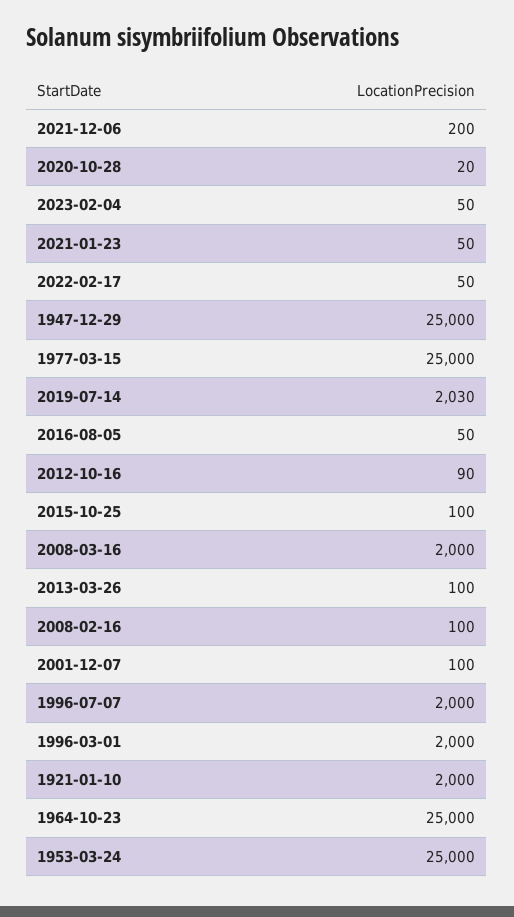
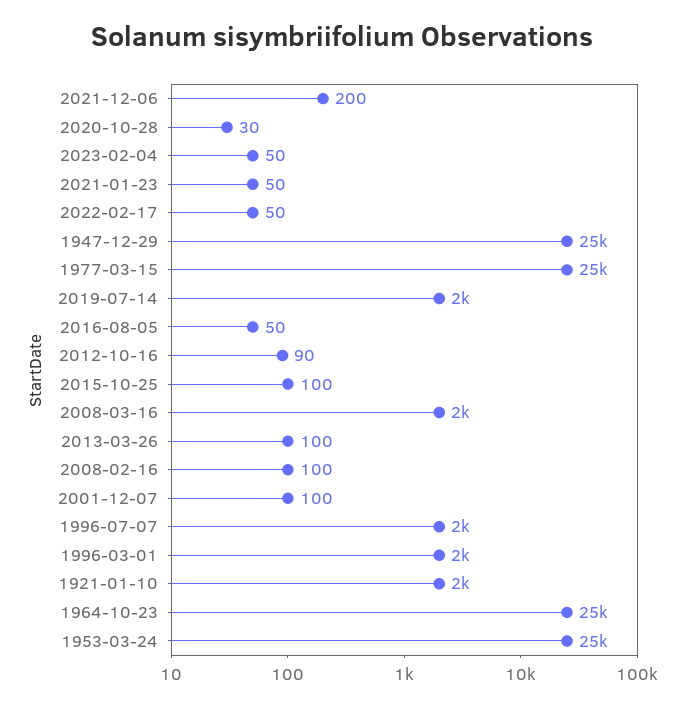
  {
    "2021-12-06": 200,
-   "2020-10-28": 20,
+   "2020-10-28": 30,
    "2023-02-04": 50,
    "2021-01-23": 50,
    "2022-02-17": 50,
    "1947-12-29": 25000,
    "1977-03-15": 25000,
    "2019-07-14": 2030,
    "2016-08-05": 50,
    "2012-10-16": 90,
    "2015-10-25": 100,
    "2008-03-16": 2000,
    "2013-03-26": 100,
    "2008-02-16": 100,
    "2001-12-07": 100,
    "1996-07-07": 2000,
    "1996-03-01": 2000,
    "1921-01-10": 2000,
    "1964-10-23": 25000,
    "1953-03-24": 25000
  }

